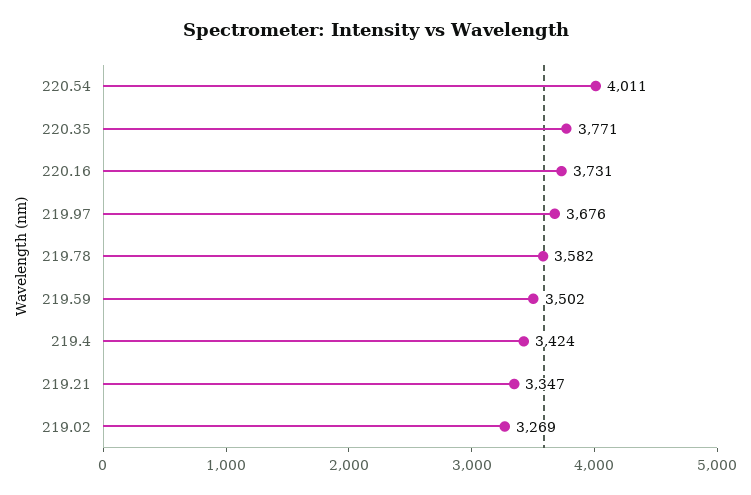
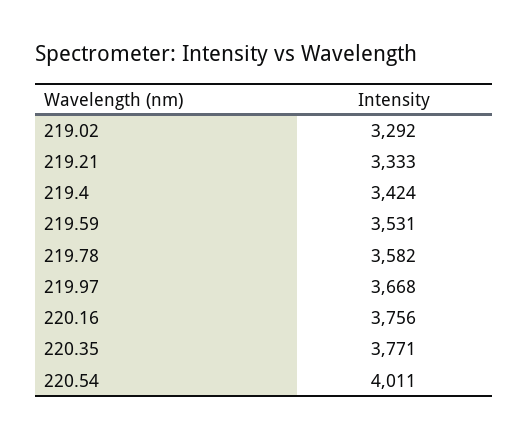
  {
    "220.54": 4011,
    "220.35": 3771,
-   "220.16": 3731,
+   "220.16": 3756,
-   "219.97": 3676,
+   "219.97": 3668,
    "219.78": 3582,
-   "219.59": 3502,
+   "219.59": 3531,
    "219.4": 3424,
-   "219.21": 3347,
+   "219.21": 3333,
-   "219.02": 3269
+   "219.02": 3292
  }

